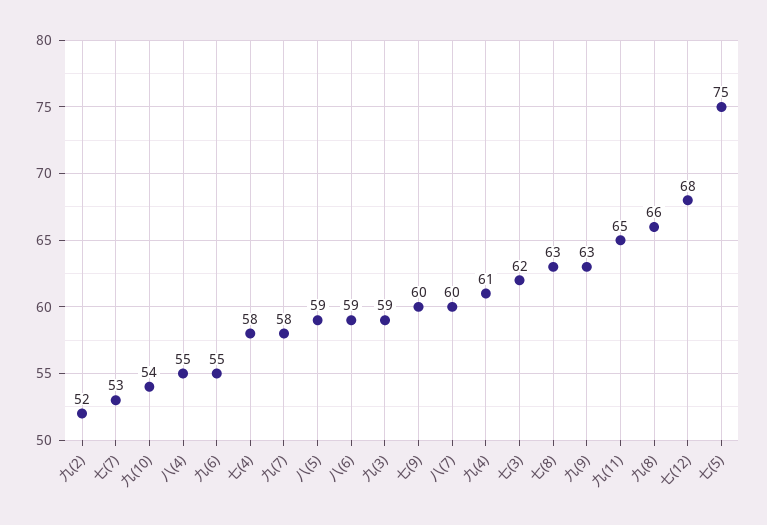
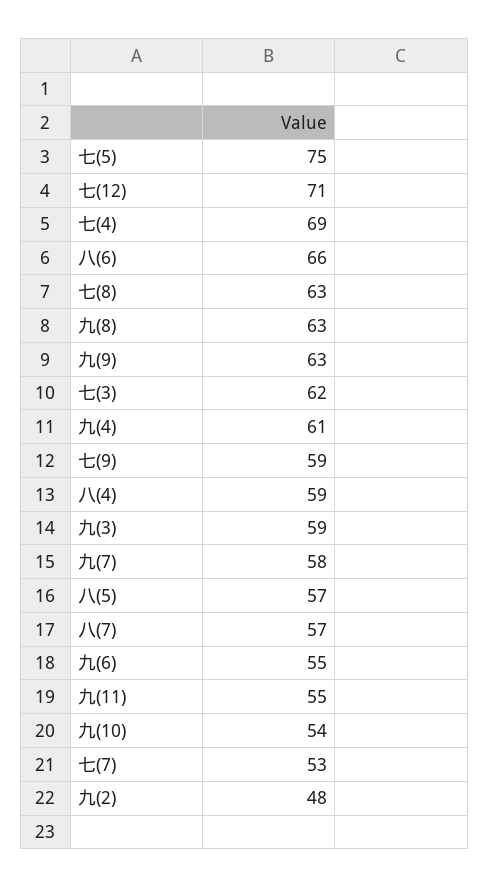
  {
-   "九(2)": 52,
+   "九(2)": 48,
    "七(7)": 53,
    "九(10)": 54,
-   "八(4)": 55,
+   "八(4)": 59,
    "九(6)": 55,
-   "七(4)": 58,
+   "七(4)": 69,
    "九(7)": 58,
-   "八(5)": 59,
+   "八(5)": 57,
-   "八(6)": 59,
+   "八(6)": 66,
    "九(3)": 59,
-   "七(9)": 60,
+   "七(9)": 59,
-   "八(7)": 60,
+   "八(7)": 57,
    "九(4)": 61,
    "七(3)": 62,
    "七(8)": 63,
    "九(9)": 63,
-   "九(11)": 65,
+   "九(11)": 55,
-   "九(8)": 66,
+   "九(8)": 63,
-   "七(12)": 68,
+   "七(12)": 71,
    "七(5)": 75
  }

